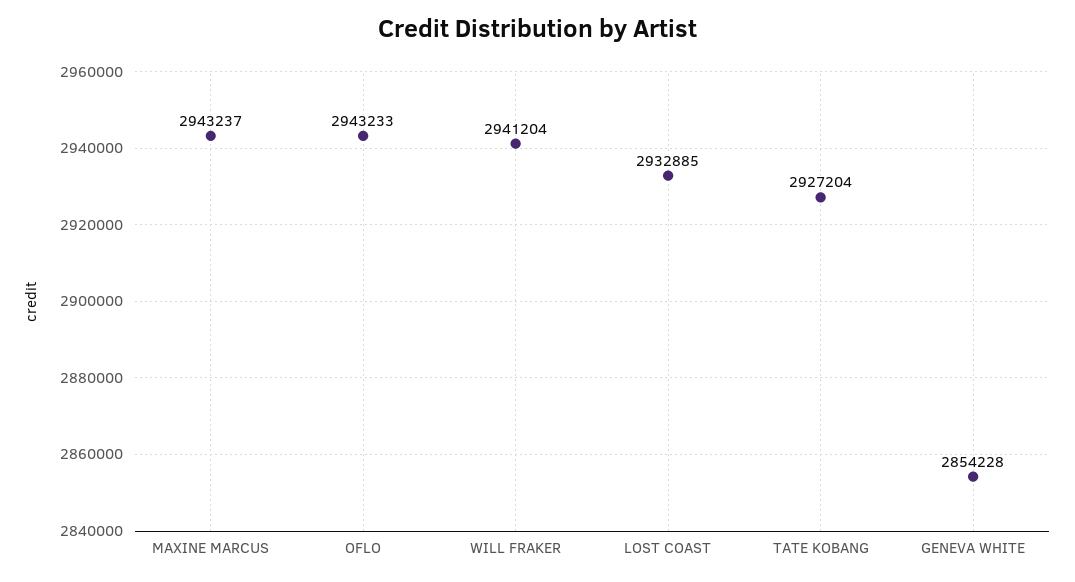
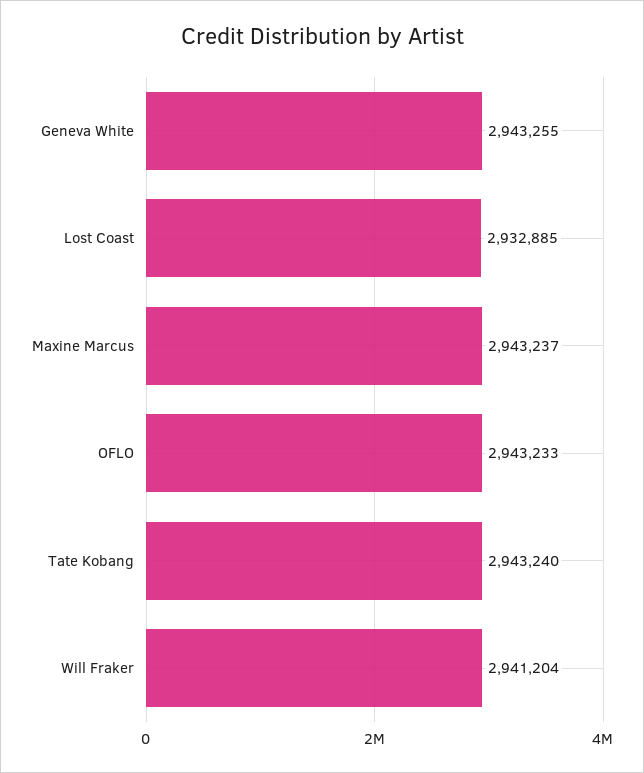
  {
    "MAXINE MARCUS": 2943237,
    "OFLO": 2943233,
    "WILL FRAKER": 2941204,
    "LOST COAST": 2932885,
-   "TATE KOBANG": 2927204,
+   "TATE KOBANG": 2943240,
-   "GENEVA WHITE": 2854228
+   "GENEVA WHITE": 2943255
  }

